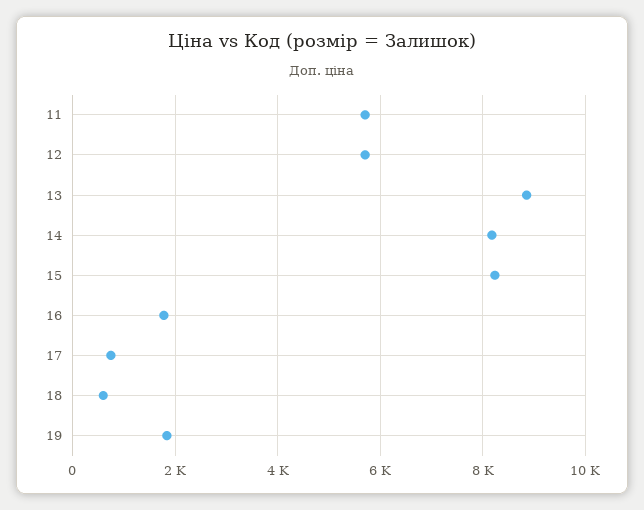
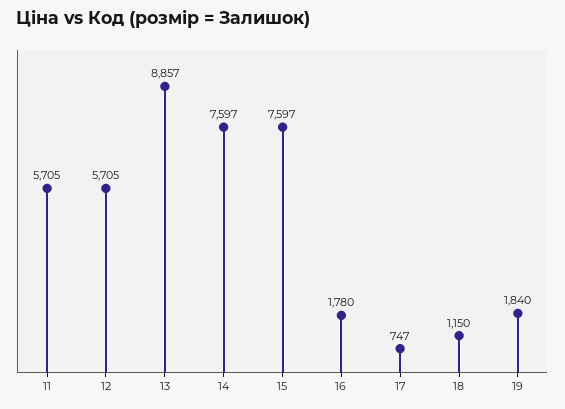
  {
    "11": 5705,
    "12": 5705,
    "13": 8857,
-   "14": 8200,
+   "14": 7597,
-   "15": 8200,
+   "15": 7597,
    "16": 1780,
    "17": 747,
-   "18": 600,
+   "18": 1150,
    "19": 1840
  }

